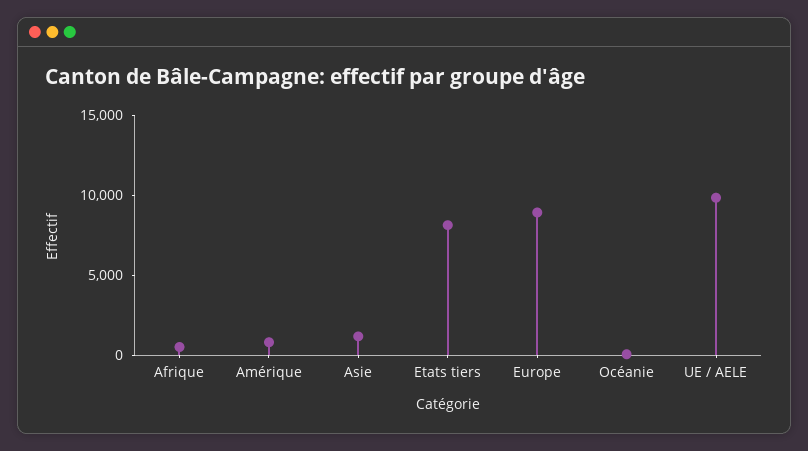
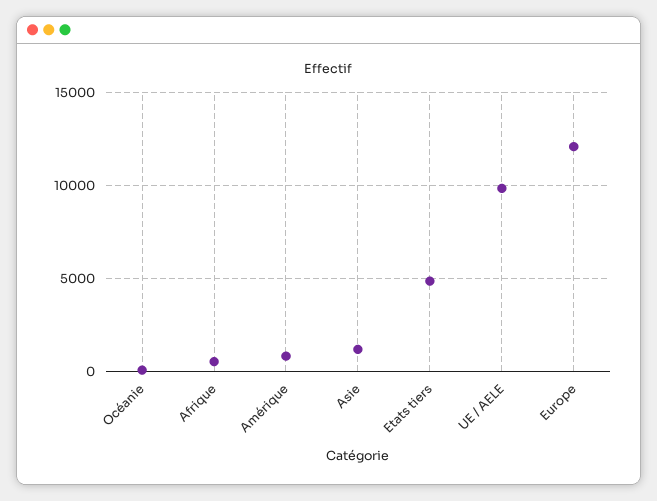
  {
    "Afrique": 500,
    "Amérique": 1000,
    "Asie": 1000,
-   "Etats tiers": 8000,
+   "Etats tiers": 5000,
-   "Europe": 9000,
+   "Europe": 12000,
    "Océanie": 0,
    "UE / AELE": 10000
  }

